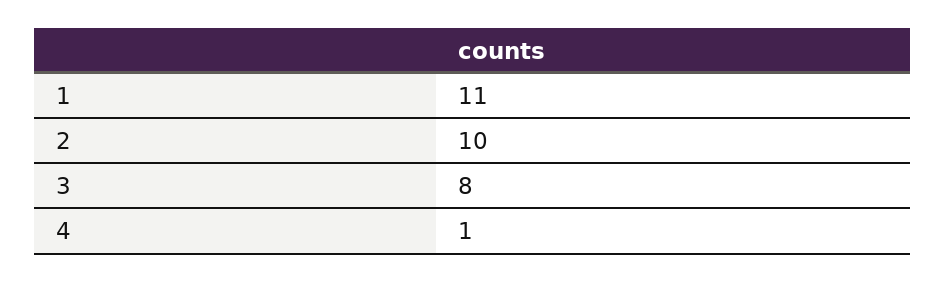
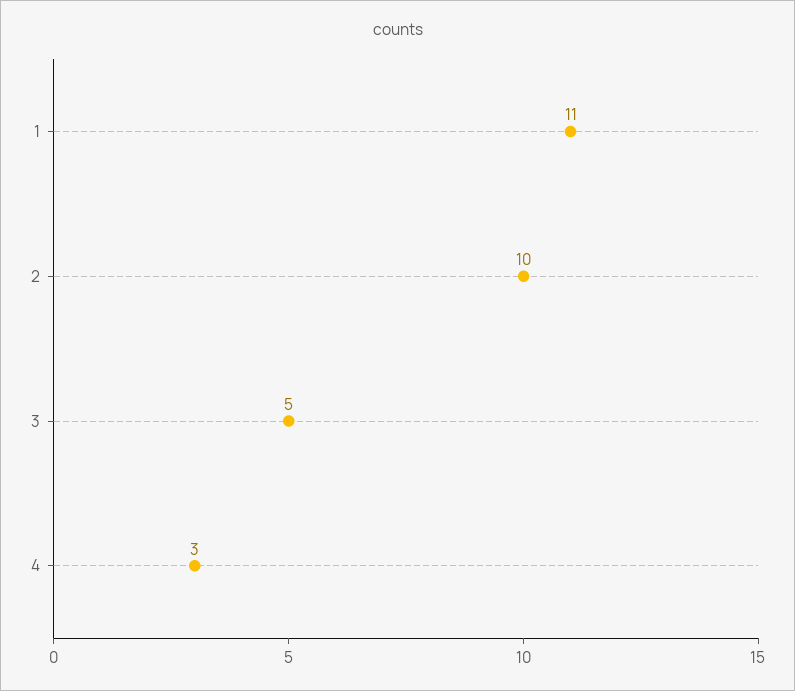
  {
    "1": 11,
    "2": 10,
-   "3": 8,
+   "3": 5,
-   "4": 1
+   "4": 3
  }

